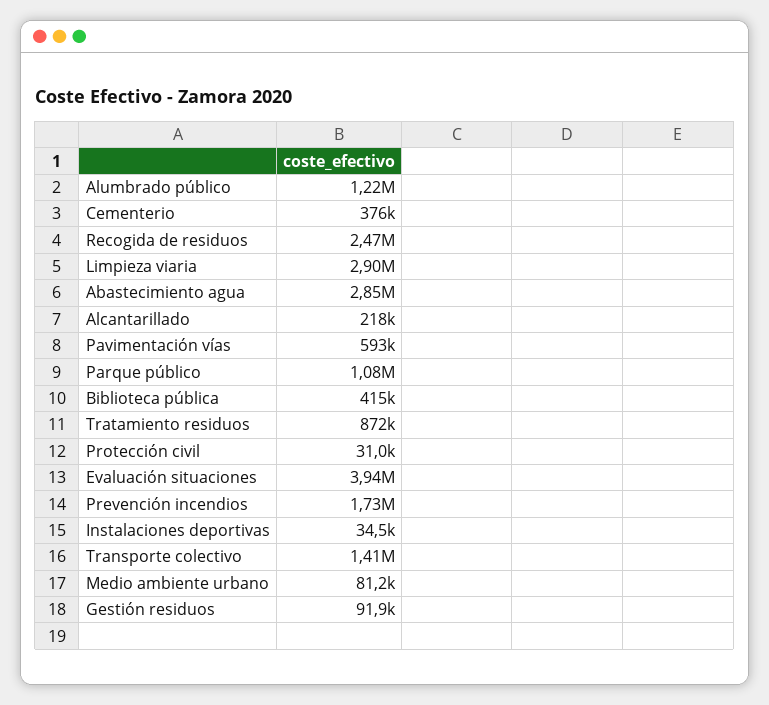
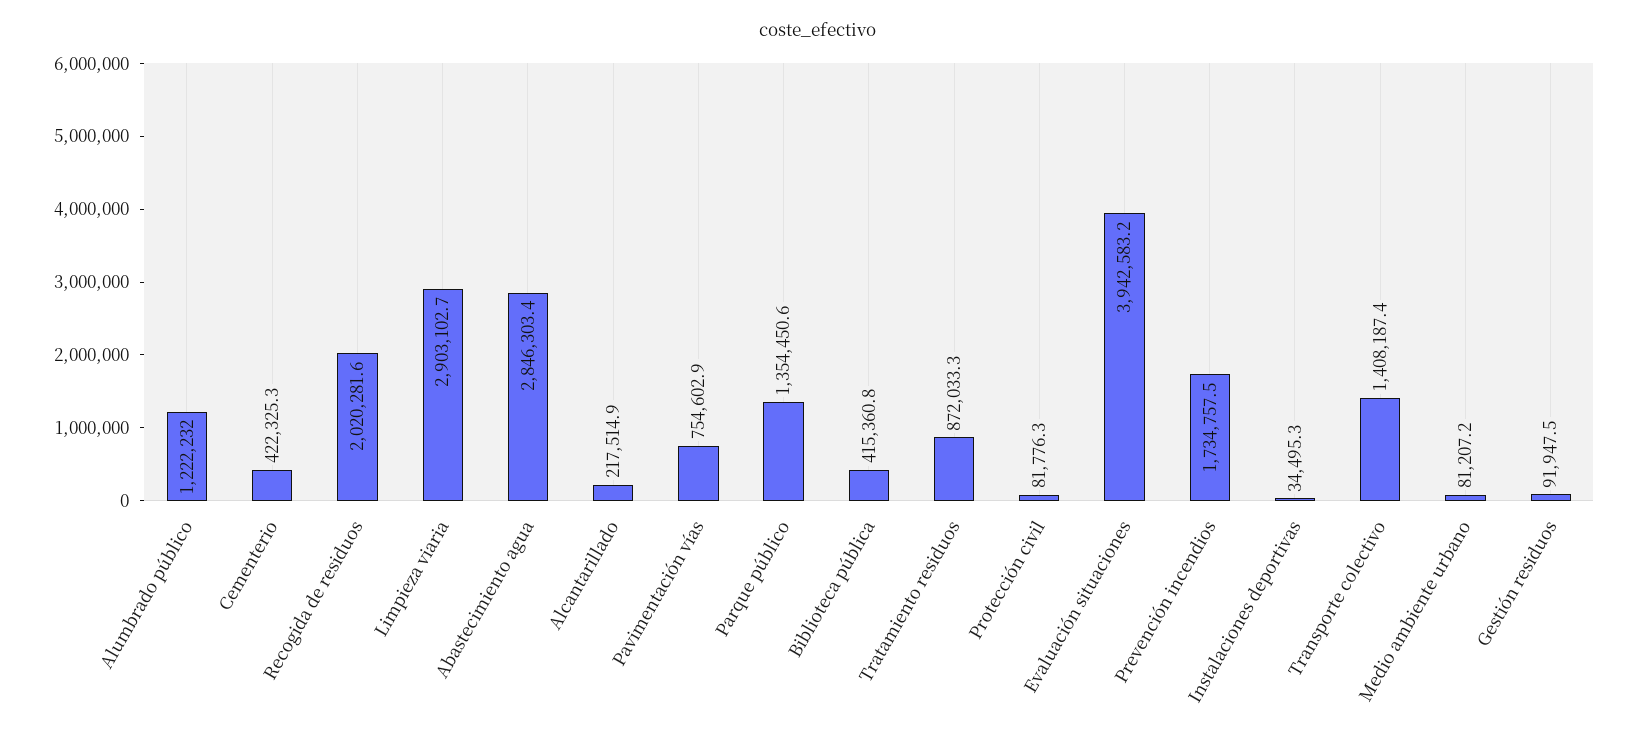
  {
    "Alumbrado público": 1222232,
-   "Cementerio": 376000,
+   "Cementerio": 422325.3,
-   "Recogida de residuos": 2470000,
+   "Recogida de residuos": 2020281.6,
    "Limpieza viaria": 2903102.7,
    "Abastecimiento agua": 2846303.4,
    "Alcantarillado": 217514.9,
-   "Pavimentación vías": 593000,
+   "Pavimentación vías": 754602.9,
-   "Parque público": 1080000,
+   "Parque público": 1354450.6,
    "Biblioteca pública": 415360.8,
    "Tratamiento residuos": 872033.3,
-   "Protección civil": 31000,
+   "Protección civil": 81776.3,
    "Evaluación situaciones": 3942583.2,
    "Prevención incendios": 1734757.5,
    "Instalaciones deportivas": 34495.3,
    "Transporte colectivo": 1408187.4,
    "Medio ambiente urbano": 81207.2,
    "Gestión residuos": 91947.5
  }

